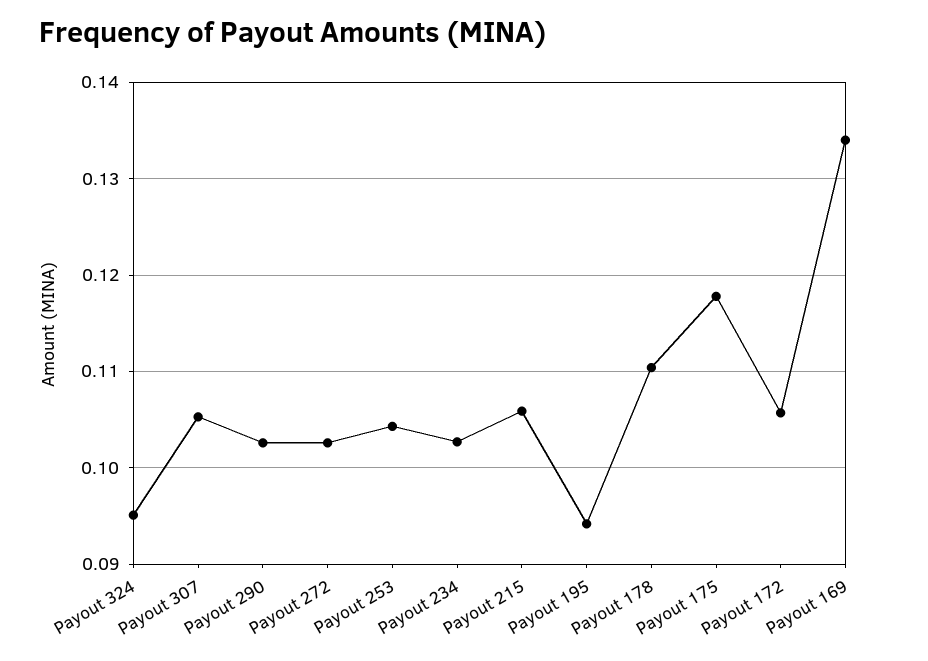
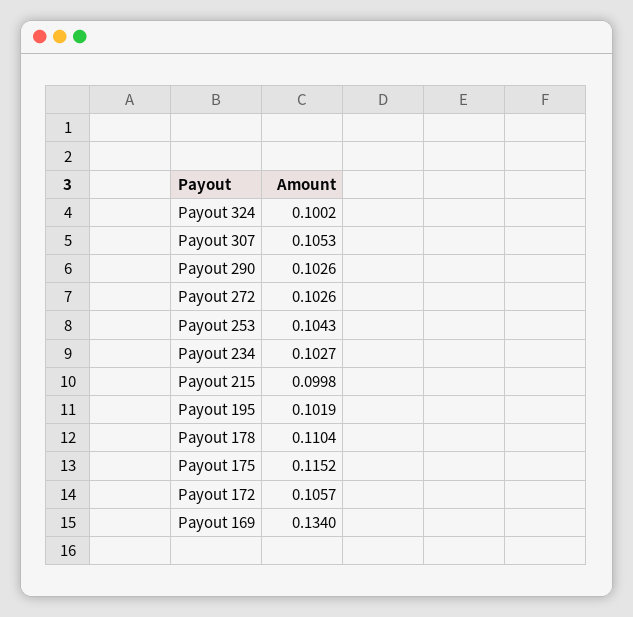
  {
-   "Payout 324": 0.095,
+   "Payout 324": 0.1002,
    "Payout 307": 0.1053,
    "Payout 290": 0.1026,
    "Payout 272": 0.1026,
    "Payout 253": 0.1043,
    "Payout 234": 0.1027,
-   "Payout 215": 0.106,
+   "Payout 215": 0.0998,
-   "Payout 195": 0.094,
+   "Payout 195": 0.1019,
    "Payout 178": 0.1104,
-   "Payout 175": 0.118,
+   "Payout 175": 0.1152,
    "Payout 172": 0.1057,
    "Payout 169": 0.134
  }

